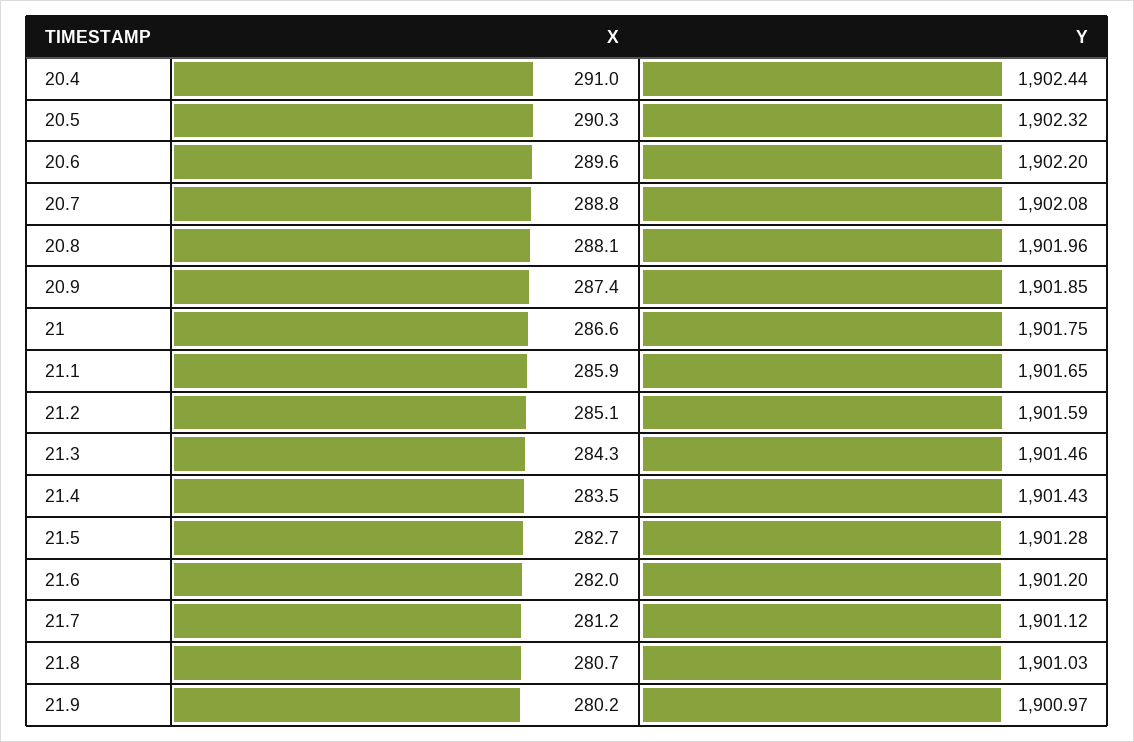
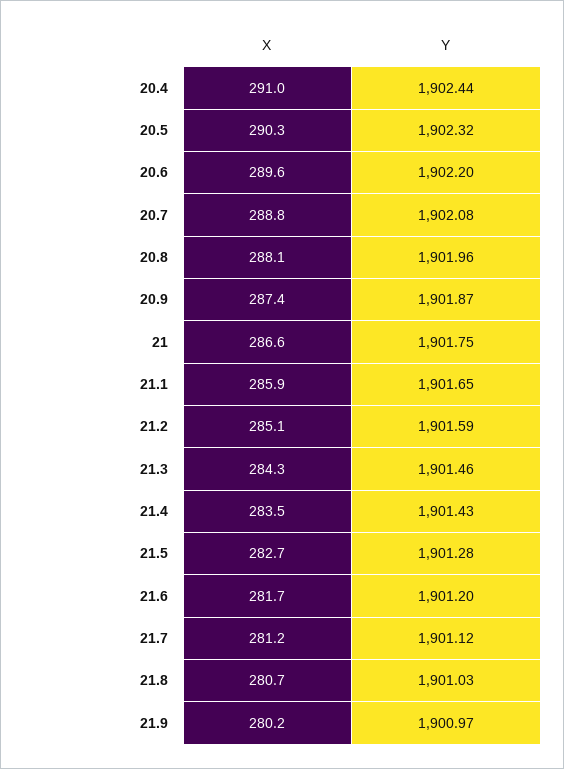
  {
    "X": {
      "20.4": 291,
      "20.5": 290.3,
      "20.6": 289.6,
      "20.7": 288.8,
      "20.8": 288.1,
      "20.9": 287.4,
      "21": 286.6,
      "21.1": 285.9,
      "21.2": 285.1,
      "21.3": 284.3,
      "21.4": 283.5,
      "21.5": 282.7,
-     "21.6": 282,
+     "21.6": 281.7,
      "21.7": 281.2,
      "21.8": 280.7,
      "21.9": 280.2
    },
    "Y": {
      "20.4": 1902.44,
      "20.5": 1902.32,
      "20.6": 1902.2,
      "20.7": 1902.08,
      "20.8": 1901.96,
-     "20.9": 1901.85,
+     "20.9": 1901.87,
      "21": 1901.75,
      "21.1": 1901.65,
      "21.2": 1901.59,
      "21.3": 1901.46,
      "21.4": 1901.43,
      "21.5": 1901.28,
      "21.6": 1901.2,
      "21.7": 1901.12,
      "21.8": 1901.03,
      "21.9": 1900.97
    }
  }

